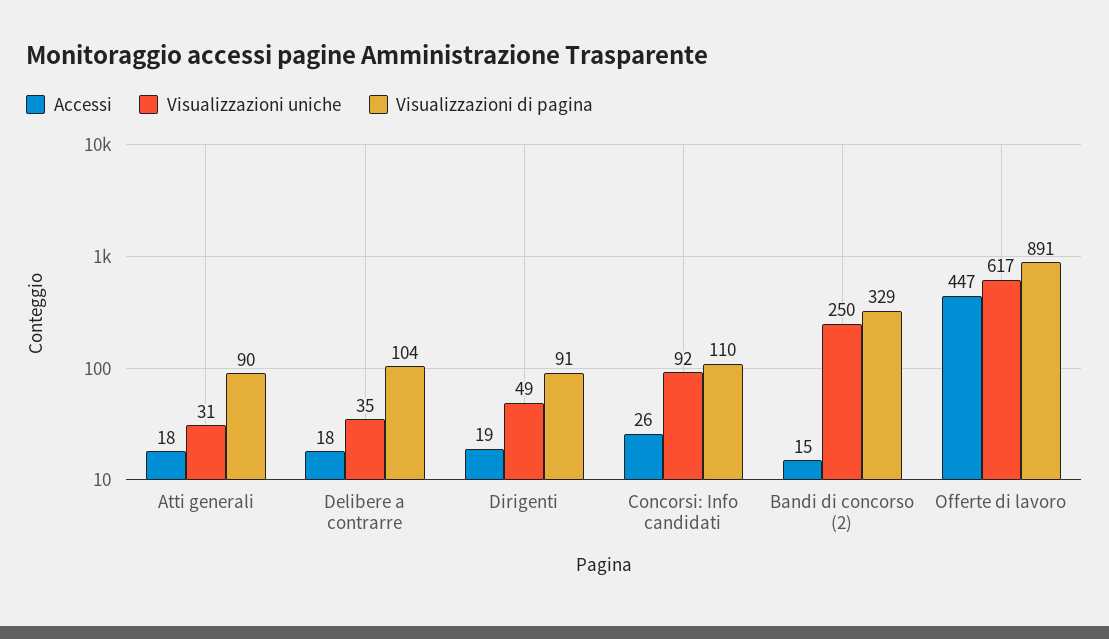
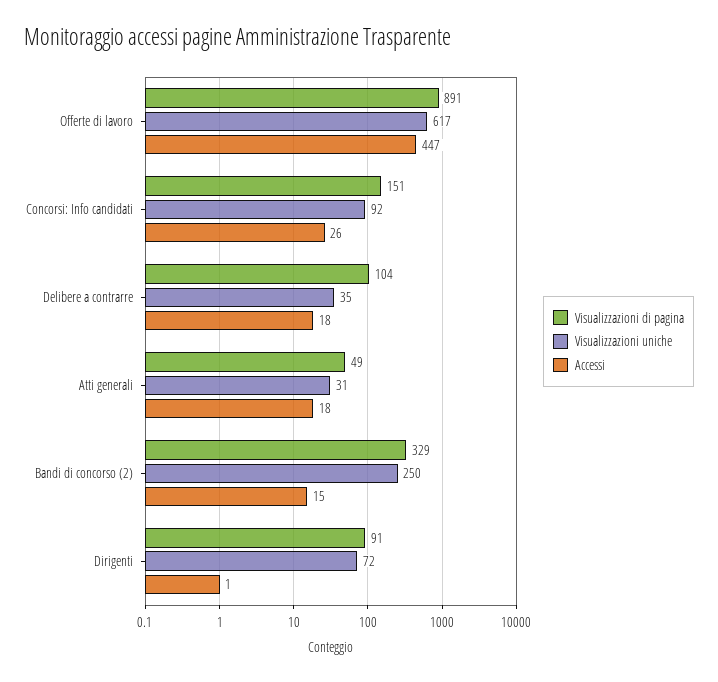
  {
    "Accessi": {
      "Atti generali": 18,
      "Delibere a contrarre": 18,
-     "Dirigenti": 19,
+     "Dirigenti": 1,
      "Concorsi: Info candidati": 26,
      "Bandi di concorso (2)": 15,
      "Offerte di lavoro": 447
    },
    "Visualizzazioni uniche": {
      "Atti generali": 31,
      "Delibere a contrarre": 35,
-     "Dirigenti": 49,
+     "Dirigenti": 72,
      "Concorsi: Info candidati": 92,
      "Bandi di concorso (2)": 250,
      "Offerte di lavoro": 617
    },
    "Visualizzazioni di pagina": {
-     "Atti generali": 90,
+     "Atti generali": 49,
      "Delibere a contrarre": 104,
      "Dirigenti": 91,
-     "Concorsi: Info candidati": 110,
+     "Concorsi: Info candidati": 151,
      "Bandi di concorso (2)": 329,
      "Offerte di lavoro": 891
    }
  }

